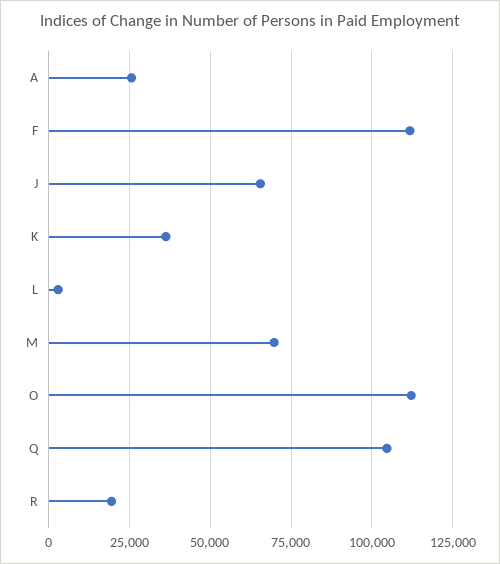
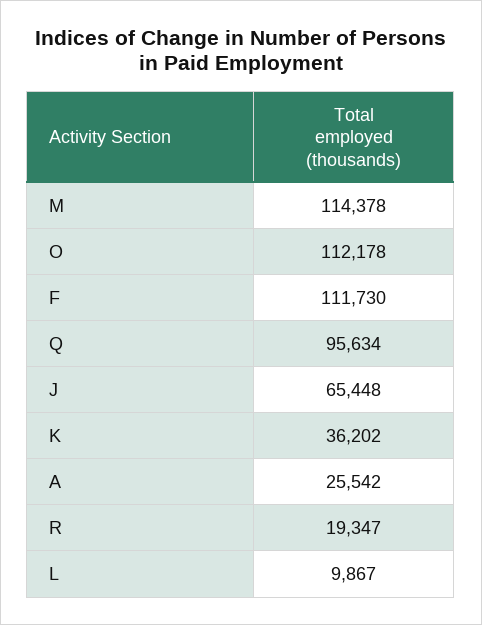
  {
    "A": 25542,
    "F": 111730,
    "J": 65448,
    "K": 36202,
-   "L": 2500,
+   "L": 9867,
-   "M": 70000,
+   "M": 114378,
    "O": 112178,
-   "Q": 105000,
+   "Q": 95634,
    "R": 19347
  }

